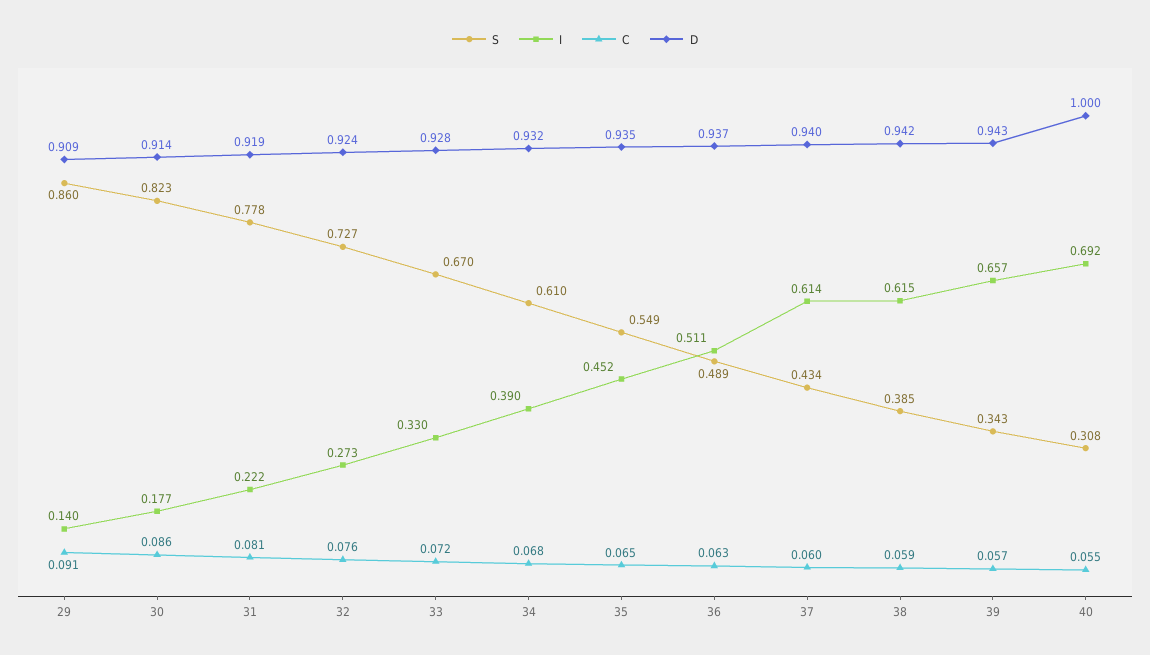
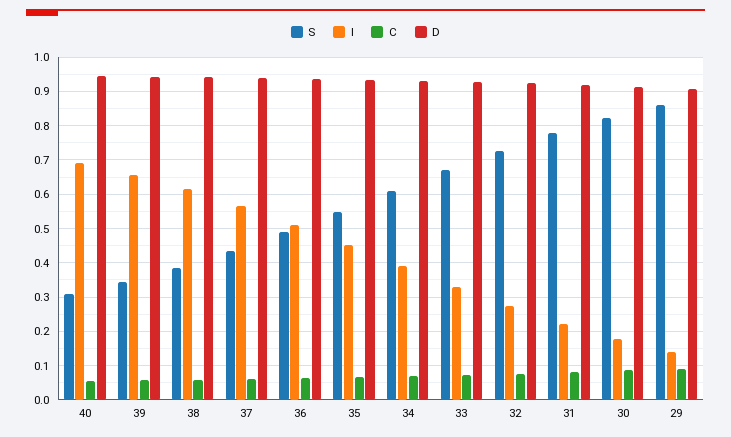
  {
    "S": {
      "29": 0.86,
      "30": 0.823,
      "31": 0.778,
      "32": 0.727,
      "33": 0.67,
      "34": 0.61,
      "35": 0.549,
      "36": 0.489,
      "37": 0.434,
      "38": 0.385,
      "39": 0.343,
      "40": 0.308
    },
    "I": {
      "29": 0.14,
      "30": 0.177,
      "31": 0.222,
      "32": 0.273,
      "33": 0.33,
      "34": 0.39,
      "35": 0.452,
      "36": 0.511,
-     "37": 0.614,
+     "37": 0.56,
      "38": 0.615,
      "39": 0.657,
      "40": 0.692
    },
    "C": {
      "29": 0.091,
      "30": 0.086,
      "31": 0.081,
      "32": 0.076,
      "33": 0.072,
      "34": 0.068,
      "35": 0.065,
      "36": 0.063,
      "37": 0.06,
      "38": 0.059,
      "39": 0.057,
      "40": 0.055
    },
    "D": {
      "29": 0.909,
      "30": 0.914,
      "31": 0.919,
      "32": 0.924,
      "33": 0.928,
      "34": 0.932,
      "35": 0.935,
      "36": 0.937,
      "37": 0.94,
      "38": 0.942,
      "39": 0.943,
-     "40": 1
+     "40": 0.94
    }
  }

